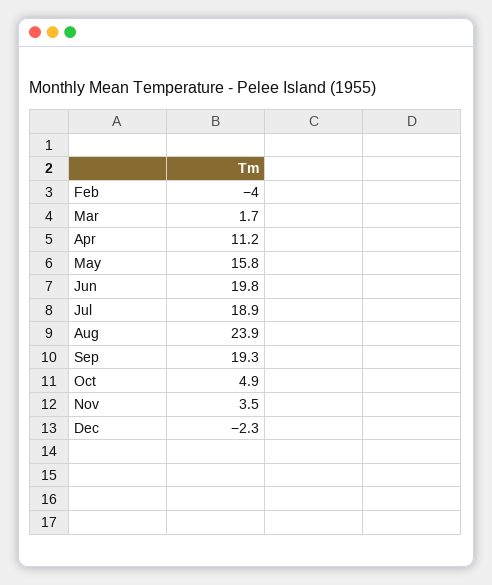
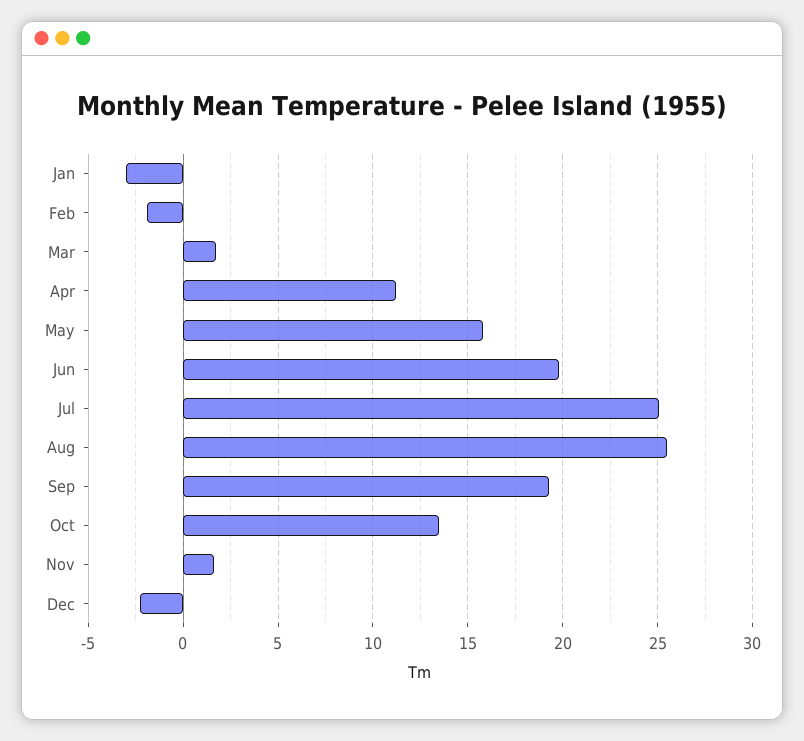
  {
-   "Feb": -4,
+   "Feb": -2,
    "Mar": 1.7,
    "Apr": 11.2,
    "May": 15.8,
    "Jun": 19.8,
-   "Jul": 18.9,
+   "Jul": 25,
-   "Aug": 23.9,
+   "Aug": 25.5,
    "Sep": 19.3,
-   "Oct": 4.9,
+   "Oct": 13.5,
-   "Nov": 3.5,
+   "Nov": 1.5,
-   "Dec": -2.3
+   "Dec": -2.3,
+   "Jan": -3
  }

